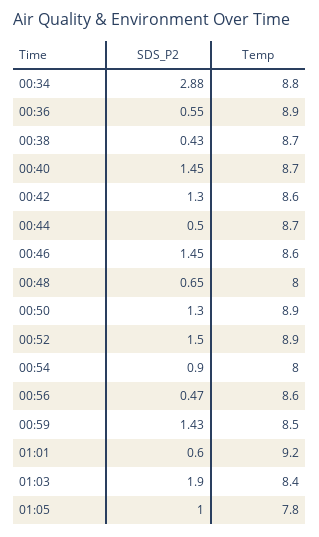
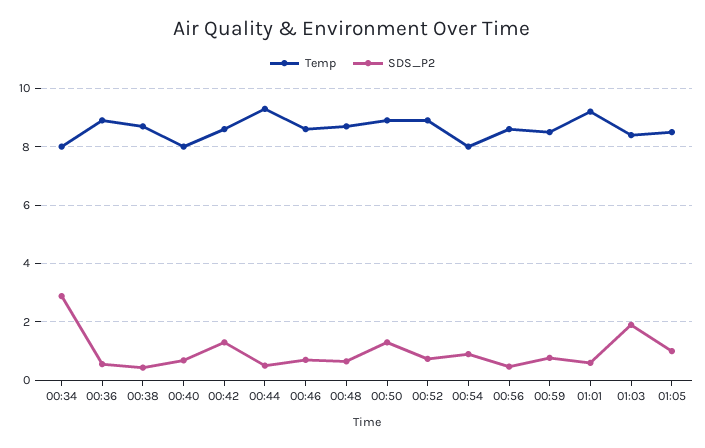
  {
    "SDS_P2": {
      "00:34": 2.88,
      "00:36": 0.55,
      "00:38": 0.43,
-     "00:40": 1.45,
+     "00:40": 0.75,
      "00:42": 1.3,
      "00:44": 0.5,
-     "00:46": 1.45,
+     "00:46": 0.75,
      "00:48": 0.65,
      "00:50": 1.3,
-     "00:52": 1.5,
+     "00:52": 0.75,
      "00:54": 0.9,
      "00:56": 0.47,
-     "00:59": 1.43,
+     "00:59": 0.75,
      "01:01": 0.6,
      "01:03": 1.9,
      "01:05": 1
    },
    "Temp": {
-     "00:34": 8.8,
+     "00:34": 8,
      "00:36": 8.9,
      "00:38": 8.7,
-     "00:40": 8.7,
+     "00:40": 8,
      "00:42": 8.6,
-     "00:44": 8.7,
+     "00:44": 9.25,
      "00:46": 8.6,
-     "00:48": 8,
+     "00:48": 8.75,
      "00:50": 8.9,
      "00:52": 8.9,
      "00:54": 8,
      "00:56": 8.6,
      "00:59": 8.5,
      "01:01": 9.2,
      "01:03": 8.4,
-     "01:05": 7.8
+     "01:05": 8.5
    }
  }

